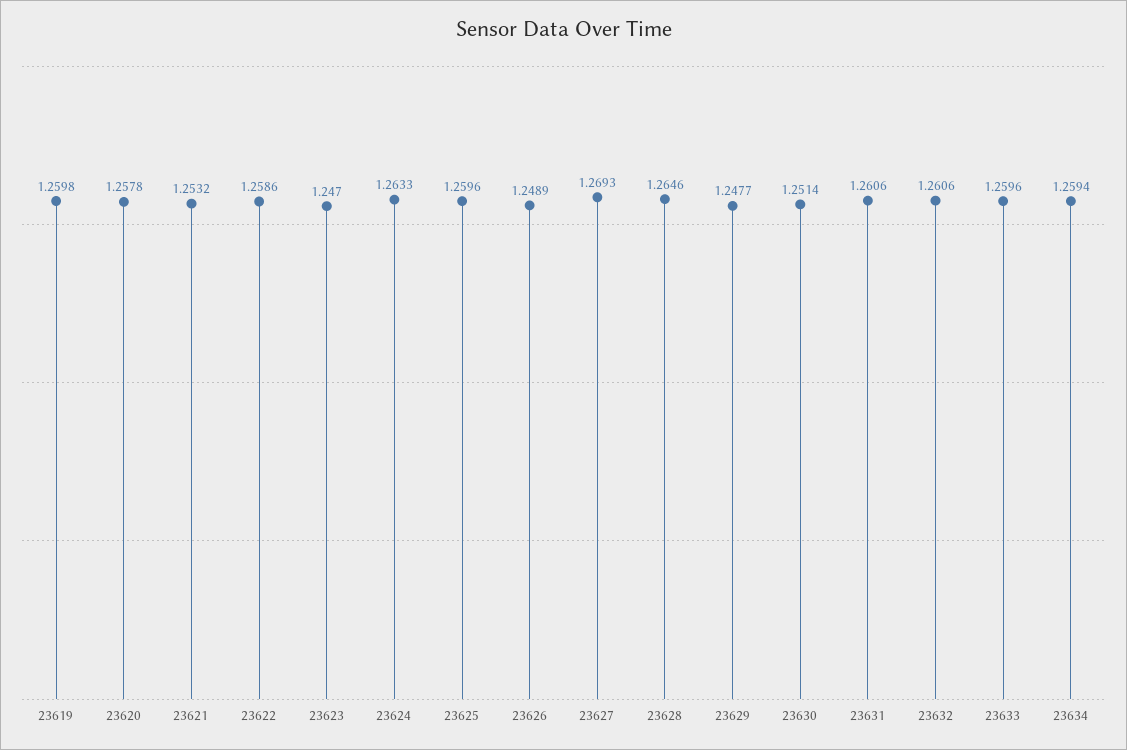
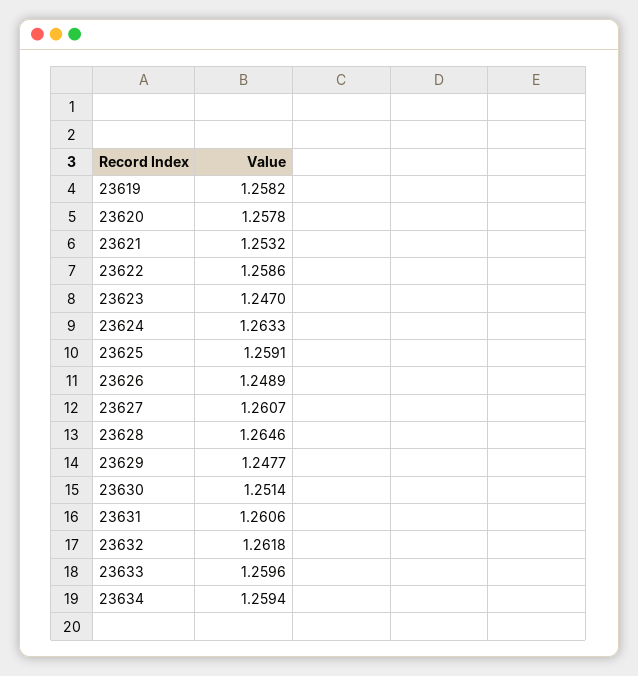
  {
-   "23619": 1.2598,
+   "23619": 1.2582,
    "23620": 1.2578,
    "23621": 1.2532,
    "23622": 1.2586,
    "23623": 1.247,
    "23624": 1.2633,
-   "23625": 1.2596,
+   "23625": 1.2591,
    "23626": 1.2489,
-   "23627": 1.2693,
+   "23627": 1.2607,
    "23628": 1.2646,
    "23629": 1.2477,
    "23630": 1.2514,
    "23631": 1.2606,
-   "23632": 1.2606,
+   "23632": 1.2618,
    "23633": 1.2596,
    "23634": 1.2594
  }

